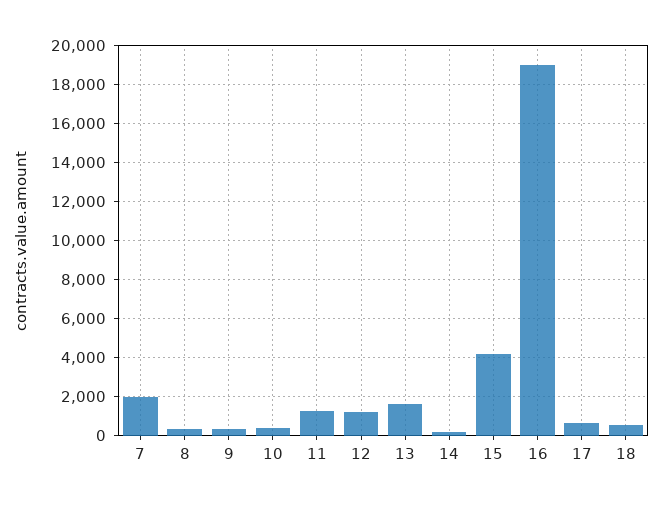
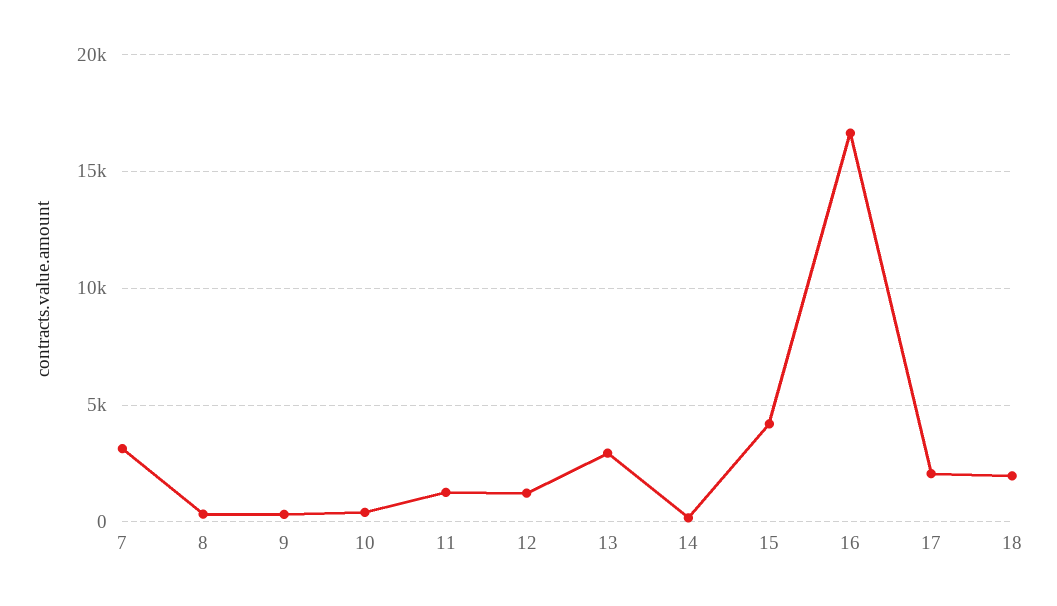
  {
-   "7": 2000,
+   "7": 3000,
    "8": 500,
    "9": 500,
    "10": 500,
    "11": 1500,
    "12": 1000,
-   "13": 1500,
+   "13": 3000,
    "14": 0,
    "15": 4000,
-   "16": 19000,
+   "16": 16500,
-   "17": 500,
+   "17": 2000,
-   "18": 500
+   "18": 2000
  }

